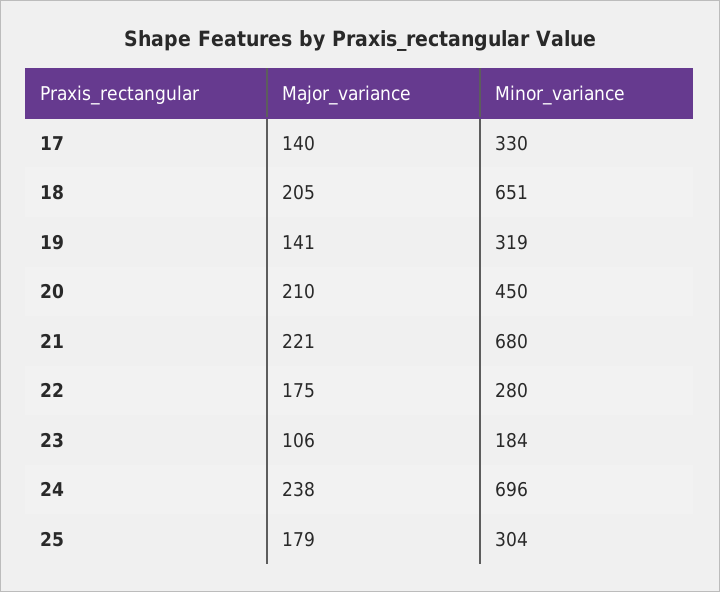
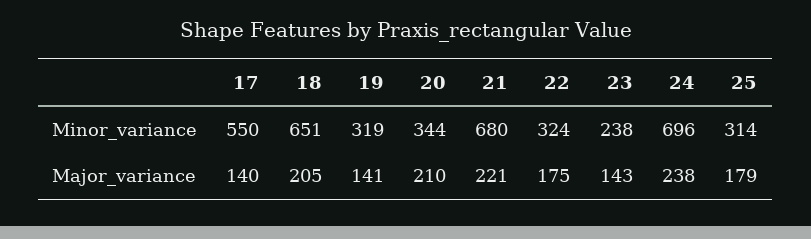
  {
    "Major_variance": {
      "17": 140,
      "18": 205,
      "19": 141,
      "20": 210,
      "21": 221,
      "22": 175,
-     "23": 106,
+     "23": 143,
      "24": 238,
      "25": 179
    },
    "Minor_variance": {
-     "17": 330,
+     "17": 550,
      "18": 651,
      "19": 319,
-     "20": 450,
+     "20": 344,
      "21": 680,
-     "22": 280,
+     "22": 324,
-     "23": 184,
+     "23": 238,
      "24": 696,
-     "25": 304
+     "25": 314
    }
  }

